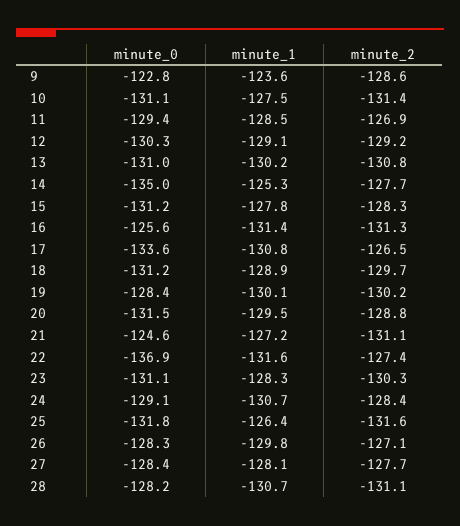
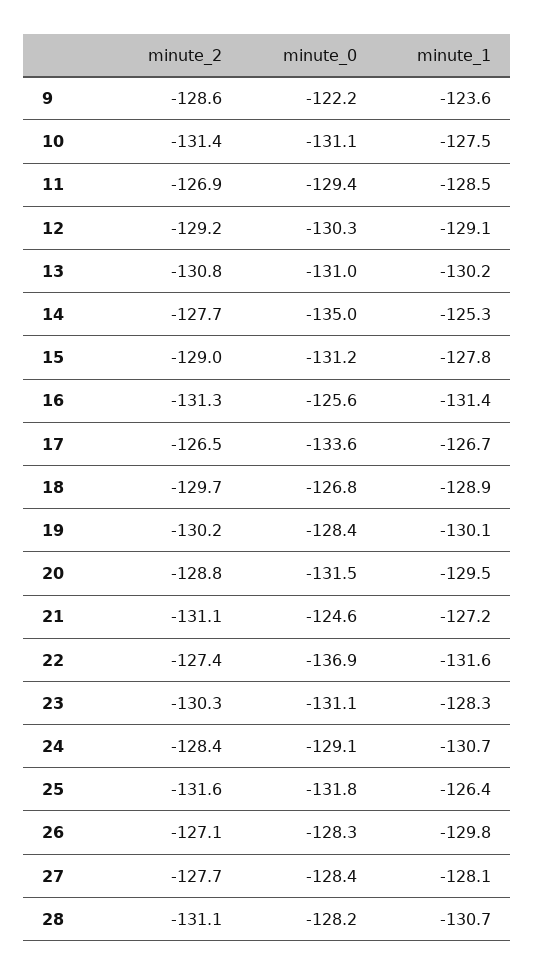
  {
    "minute_0": {
-     "9": -122.8,
+     "9": -122.2,
      "10": -131.1,
      "11": -129.4,
      "12": -130.3,
      "13": -131,
      "14": -135,
      "15": -131.2,
      "16": -125.6,
      "17": -133.6,
-     "18": -131.2,
+     "18": -126.8,
      "19": -128.4,
      "20": -131.5,
      "21": -124.6,
      "22": -136.9,
      "23": -131.1,
      "24": -129.1,
      "25": -131.8,
      "26": -128.3,
      "27": -128.4,
      "28": -128.2
    },
    "minute_1": {
      "9": -123.6,
      "10": -127.5,
      "11": -128.5,
      "12": -129.1,
      "13": -130.2,
      "14": -125.3,
      "15": -127.8,
      "16": -131.4,
-     "17": -130.8,
+     "17": -126.7,
      "18": -128.9,
      "19": -130.1,
      "20": -129.5,
      "21": -127.2,
      "22": -131.6,
      "23": -128.3,
      "24": -130.7,
      "25": -126.4,
      "26": -129.8,
      "27": -128.1,
      "28": -130.7
    },
    "minute_2": {
      "9": -128.6,
      "10": -131.4,
      "11": -126.9,
      "12": -129.2,
      "13": -130.8,
      "14": -127.7,
-     "15": -128.3,
+     "15": -129,
      "16": -131.3,
      "17": -126.5,
      "18": -129.7,
      "19": -130.2,
      "20": -128.8,
      "21": -131.1,
      "22": -127.4,
      "23": -130.3,
      "24": -128.4,
      "25": -131.6,
      "26": -127.1,
      "27": -127.7,
      "28": -131.1
    }
  }

